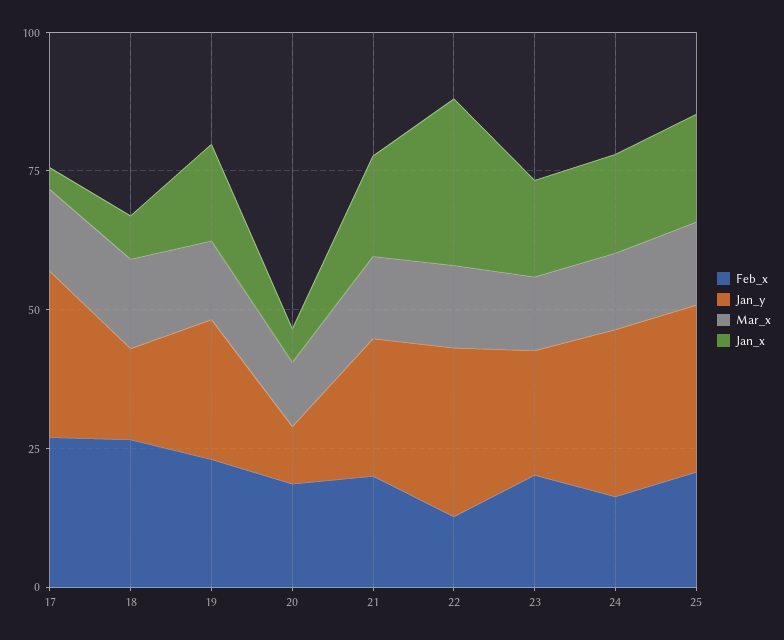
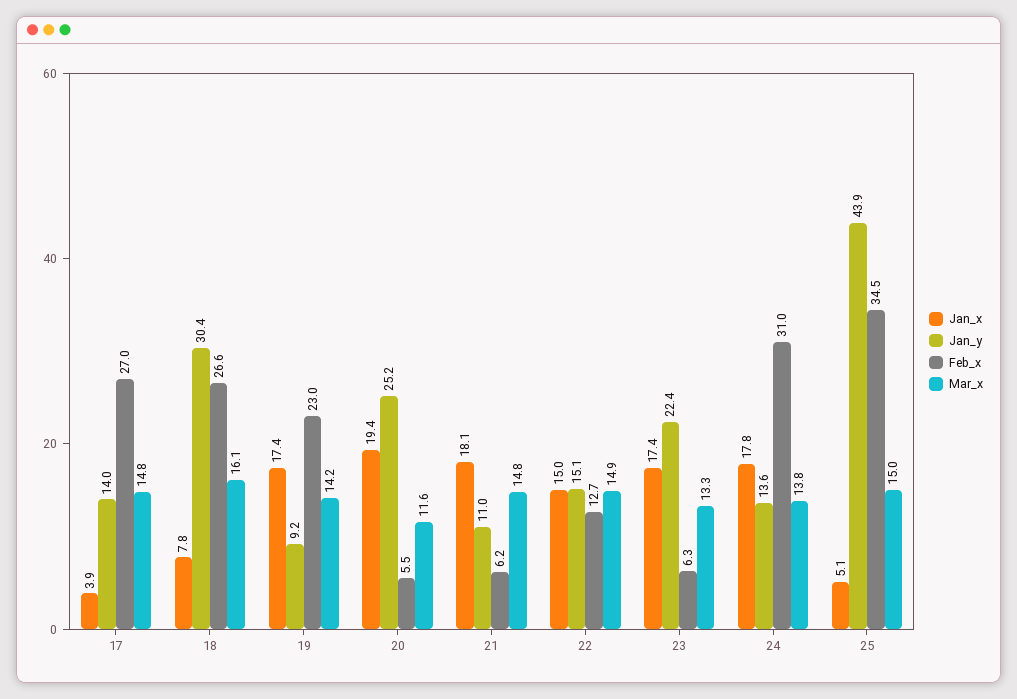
  {
    "Feb_x": {
      "17": 27,
      "18": 26.6,
      "19": 23,
-     "20": 20,
+     "20": 5.5,
-     "21": 20,
+     "21": 6.2,
      "22": 12.7,
-     "23": 20,
+     "23": 6.3,
-     "24": 15,
+     "24": 31,
-     "25": 20
+     "25": 34.5
    },
    "Jan_y": {
-     "17": 30,
+     "17": 14,
-     "18": 15,
+     "18": 30.4,
-     "19": 25,
+     "19": 9.2,
-     "20": 10,
+     "20": 25.2,
-     "21": 25,
+     "21": 11,
-     "22": 30,
+     "22": 15.1,
      "23": 22.4,
-     "24": 30,
+     "24": 13.6,
-     "25": 30
+     "25": 43.9
    },
    "Mar_x": {
      "17": 14.8,
      "18": 16.1,
      "19": 14.2,
      "20": 11.6,
      "21": 14.8,
      "22": 14.9,
      "23": 13.3,
      "24": 13.8,
      "25": 15
    },
    "Jan_x": {
      "17": 3.9,
      "18": 7.8,
      "19": 17.4,
-     "20": 5,
+     "20": 19.4,
      "21": 18.1,
-     "22": 30,
+     "22": 15,
      "23": 17.4,
      "24": 17.8,
-     "25": 20
+     "25": 5.1
    }
  }

